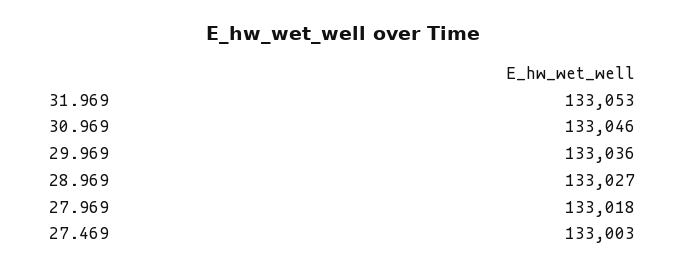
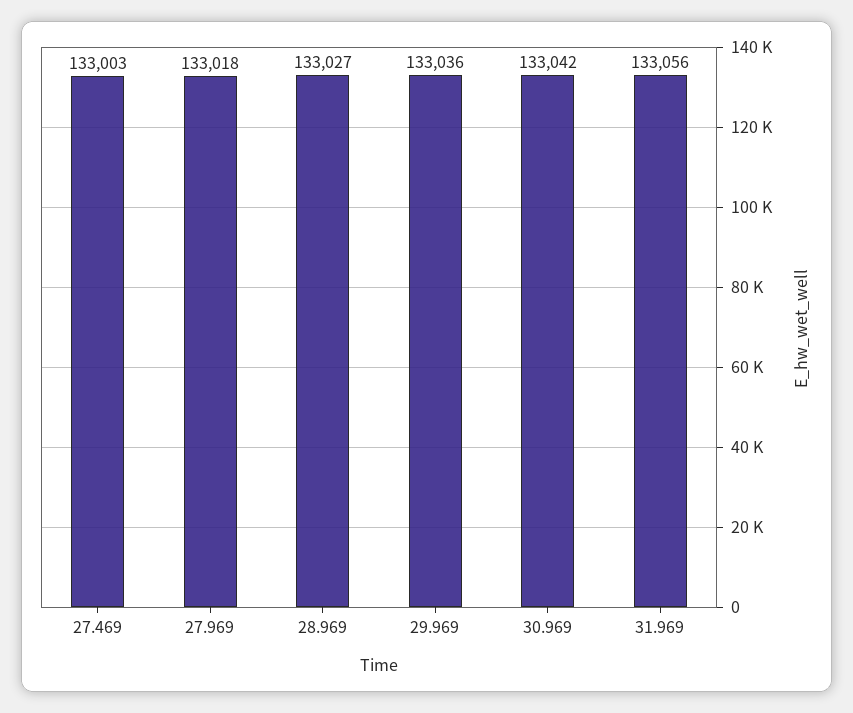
  {
-   "31.969": 133053,
+   "31.969": 133056,
-   "30.969": 133046,
+   "30.969": 133042,
    "29.969": 133036,
    "28.969": 133027,
    "27.969": 133018,
    "27.469": 133003
  }

